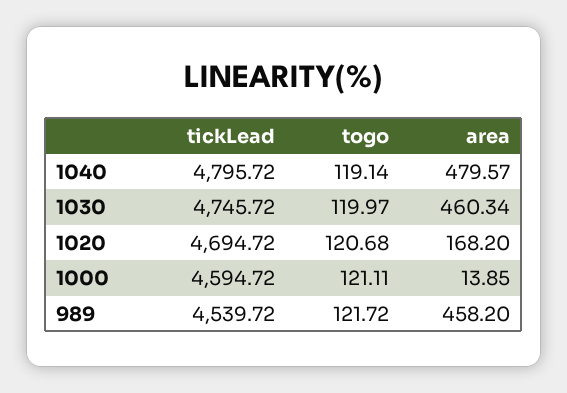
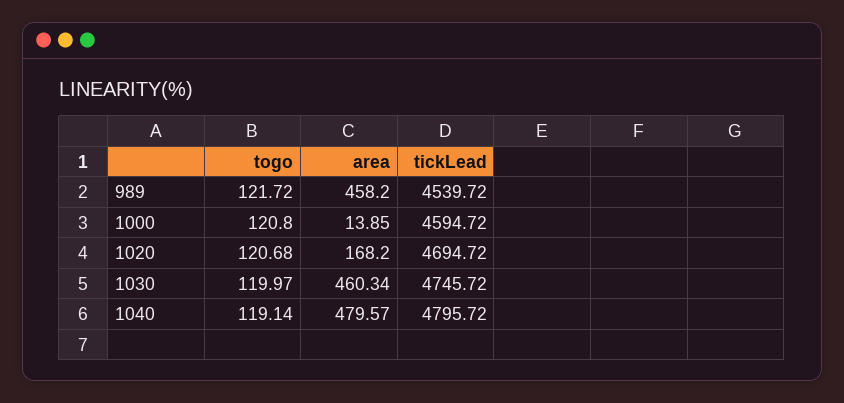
  {
    "tickLead": {
      "1040": 4795.72,
      "1030": 4745.72,
      "1020": 4694.72,
      "1000": 4594.72,
      "989": 4539.72
    },
    "togo": {
      "1040": 119.14,
      "1030": 119.97,
      "1020": 120.68,
-     "1000": 121.11,
+     "1000": 120.8,
      "989": 121.72
    },
    "area": {
      "1040": 479.57,
      "1030": 460.34,
      "1020": 168.2,
      "1000": 13.85,
      "989": 458.2
    }
  }

